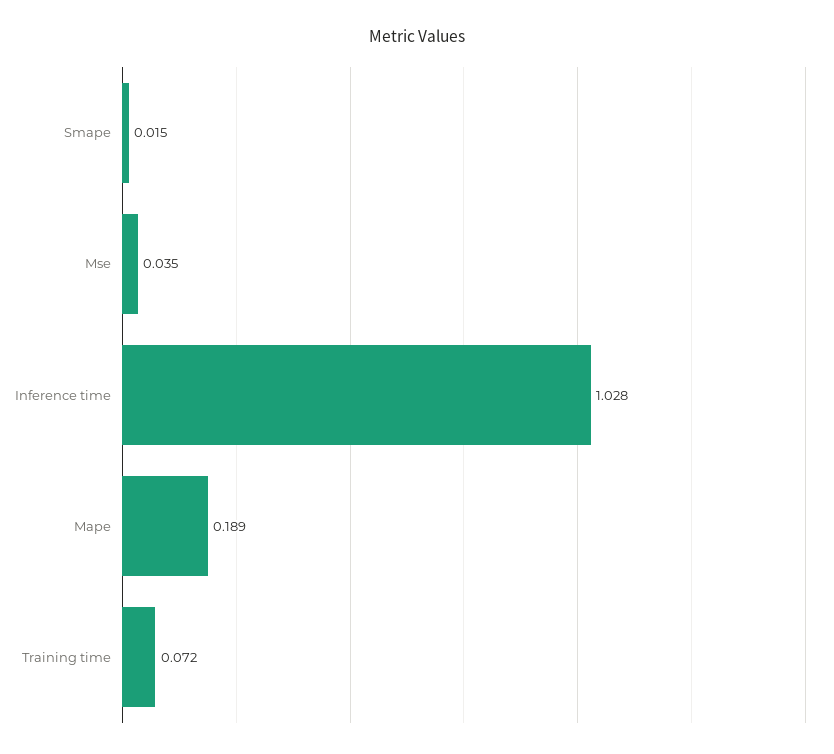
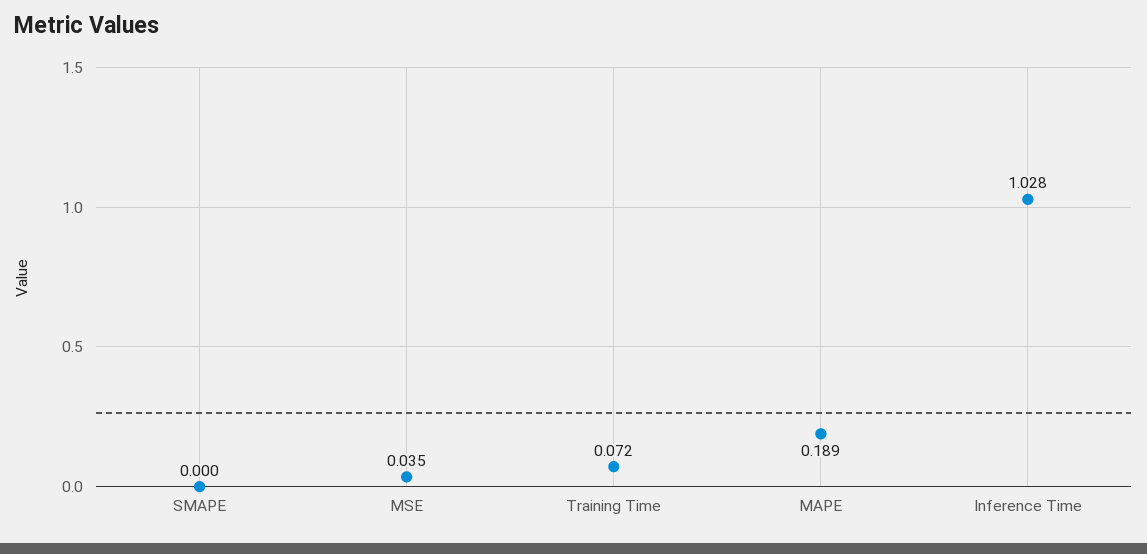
  {
-   "Smape": 0.015,
+   "Smape": 0,
    "Mse": 0.035,
    "Inference time": 1.028,
    "Mape": 0.189,
    "Training time": 0.072
  }

